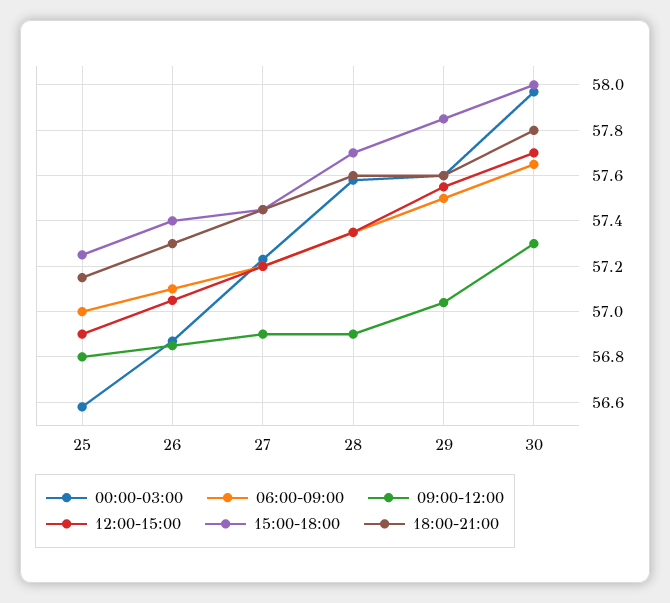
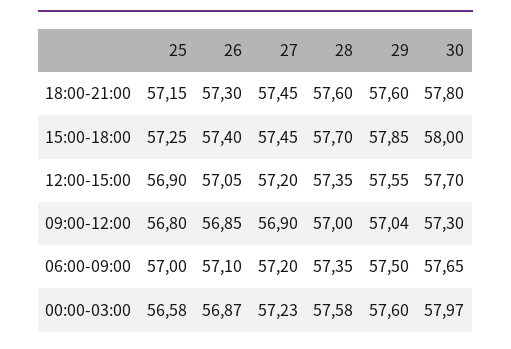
  {
    "00:00-03:00": {
      "25": 56.58,
      "26": 56.87,
      "27": 57.23,
      "28": 57.58,
      "29": 57.6,
      "30": 57.97
    },
    "06:00-09:00": {
      "25": 57,
      "26": 57.1,
      "27": 57.2,
      "28": 57.35,
      "29": 57.5,
      "30": 57.65
    },
    "09:00-12:00": {
      "25": 56.8,
      "26": 56.85,
      "27": 56.9,
-     "28": 56.9,
+     "28": 57,
      "29": 57.04,
      "30": 57.3
    },
    "12:00-15:00": {
      "25": 56.9,
      "26": 57.05,
      "27": 57.2,
      "28": 57.35,
      "29": 57.55,
      "30": 57.7
    },
    "15:00-18:00": {
      "25": 57.25,
      "26": 57.4,
      "27": 57.45,
      "28": 57.7,
      "29": 57.85,
      "30": 58
    },
    "18:00-21:00": {
      "25": 57.15,
      "26": 57.3,
      "27": 57.45,
      "28": 57.6,
      "29": 57.6,
      "30": 57.8
    }
  }

